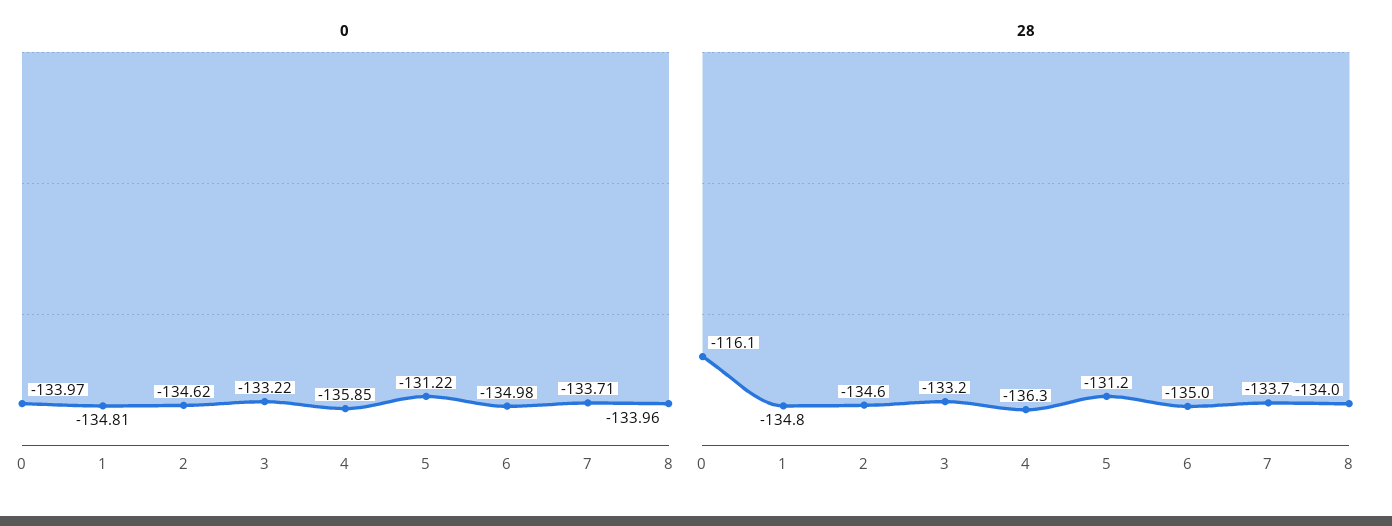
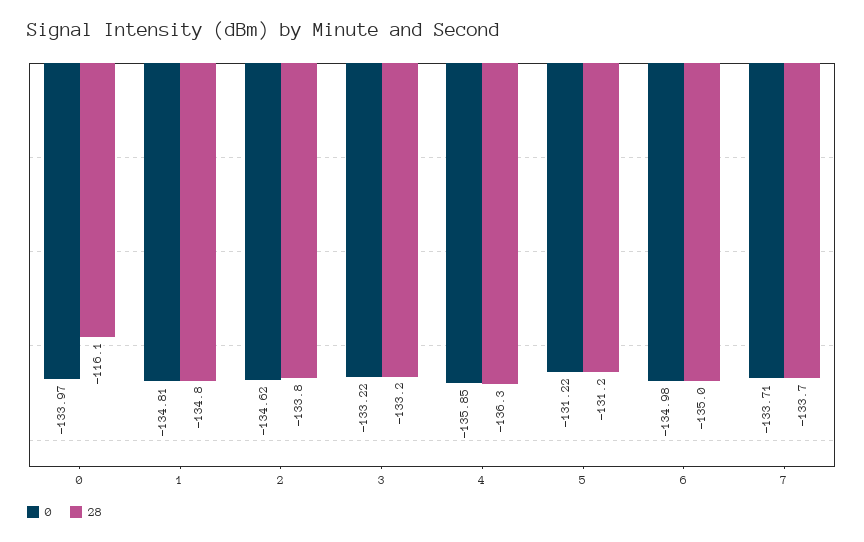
  {
    "0": {
      "0": -133.97,
      "1": -134.81,
      "2": -134.62,
      "3": -133.22,
      "4": -135.85,
      "5": -131.22,
      "6": -134.98,
-     "7": -133.71,
+     "7": -133.71
-     "8": -133.96
    },
    "28": {
      "0": -116.1,
      "1": -134.8,
-     "2": -134.6,
+     "2": -133.8,
      "3": -133.2,
      "4": -136.3,
      "5": -131.2,
      "6": -135,
-     "7": -133.7,
+     "7": -133.7
-     "8": -134
    }
  }

